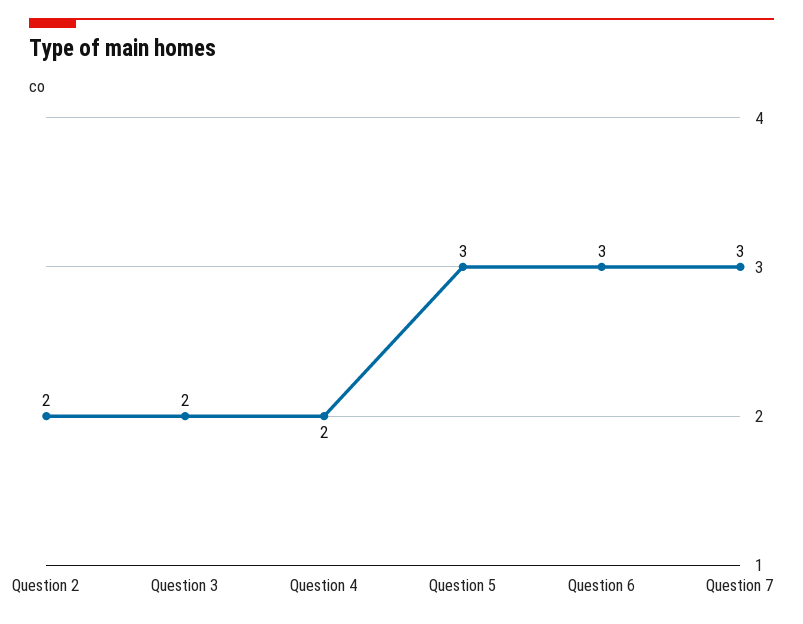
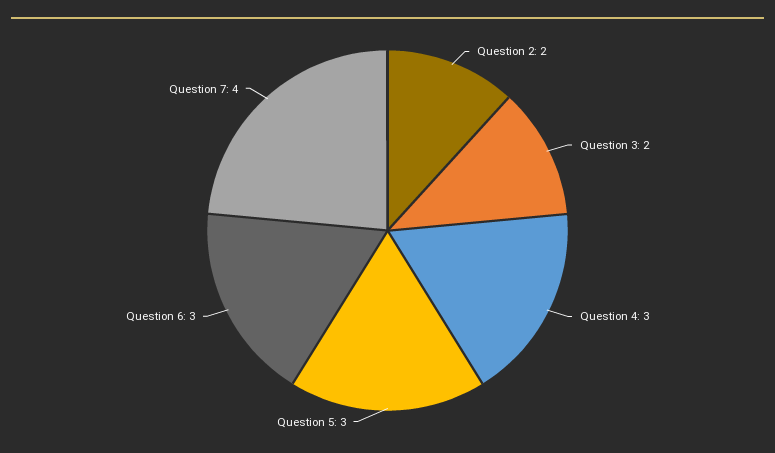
  {
    "Question 2": 2,
    "Question 3": 2,
-   "Question 4": 2,
+   "Question 4": 3,
    "Question 5": 3,
    "Question 6": 3,
-   "Question 7": 3
+   "Question 7": 4
  }

